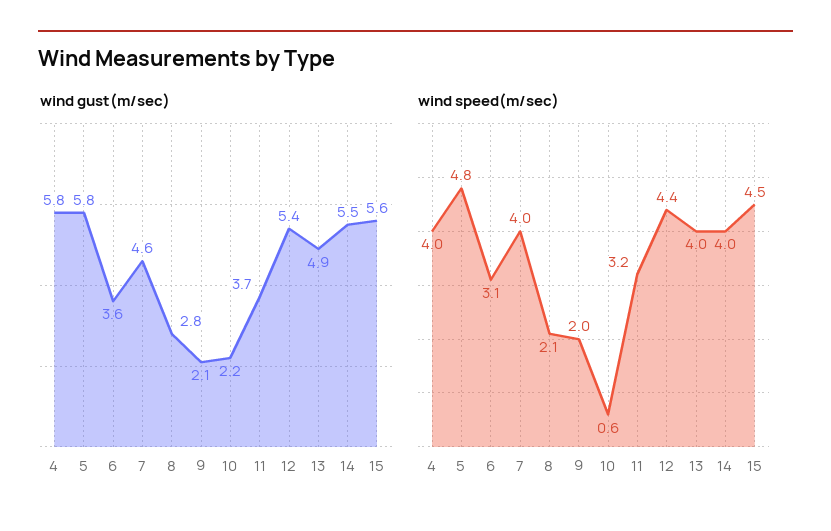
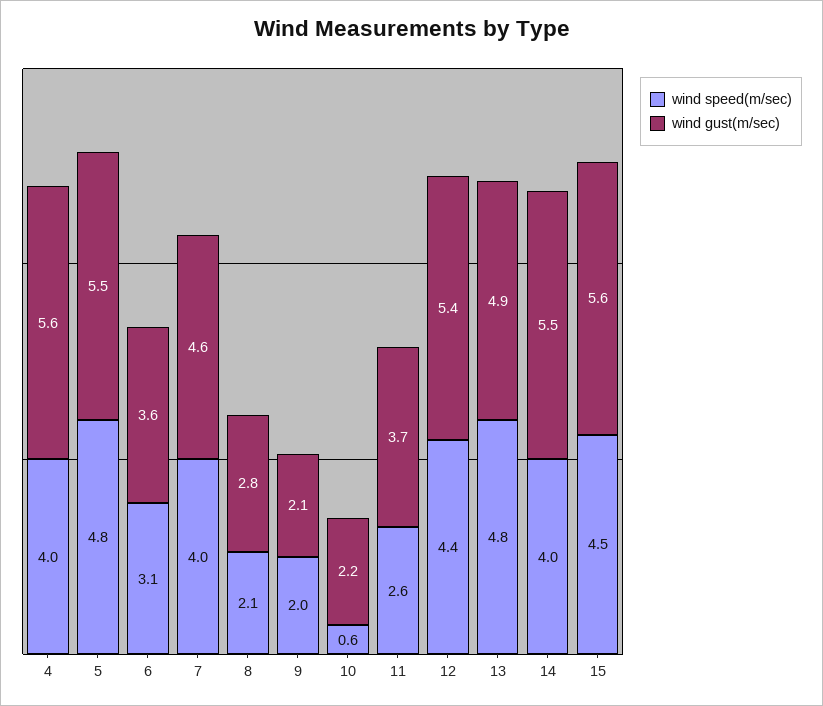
  {
    "wind gust(m/sec)": {
-     "4": 5.8,
+     "4": 5.6,
-     "5": 5.8,
+     "5": 5.5,
      "6": 3.6,
      "7": 4.6,
      "8": 2.8,
      "9": 2.1,
      "10": 2.2,
      "11": 3.7,
      "12": 5.4,
      "13": 4.9,
      "14": 5.5,
      "15": 5.6
    },
    "wind speed(m/sec)": {
      "4": 4,
      "5": 4.8,
      "6": 3.1,
      "7": 4,
      "8": 2.1,
      "9": 2,
      "10": 0.6,
-     "11": 3.2,
+     "11": 2.6,
      "12": 4.4,
-     "13": 4,
+     "13": 4.8,
      "14": 4,
      "15": 4.5
    }
  }

